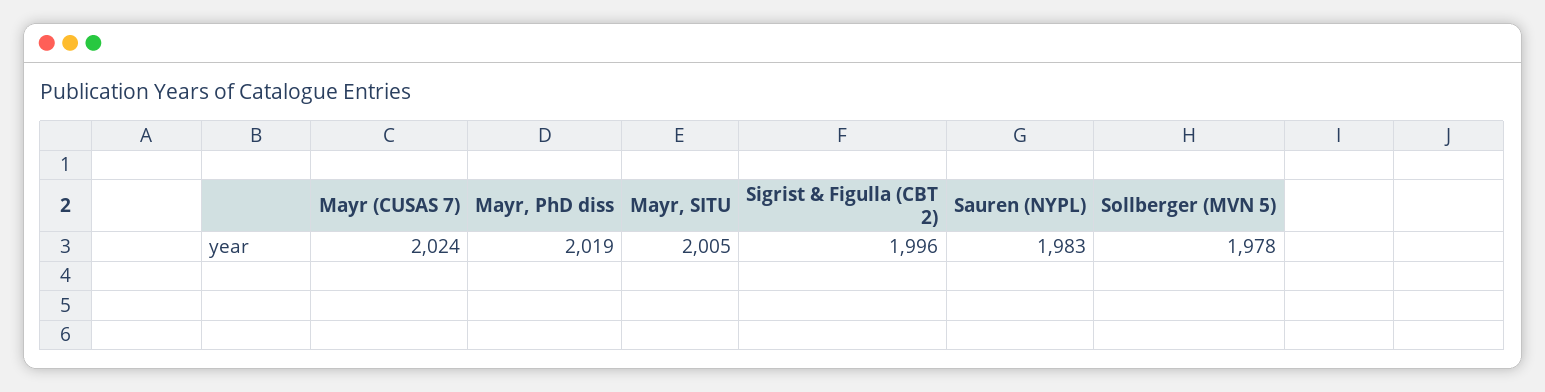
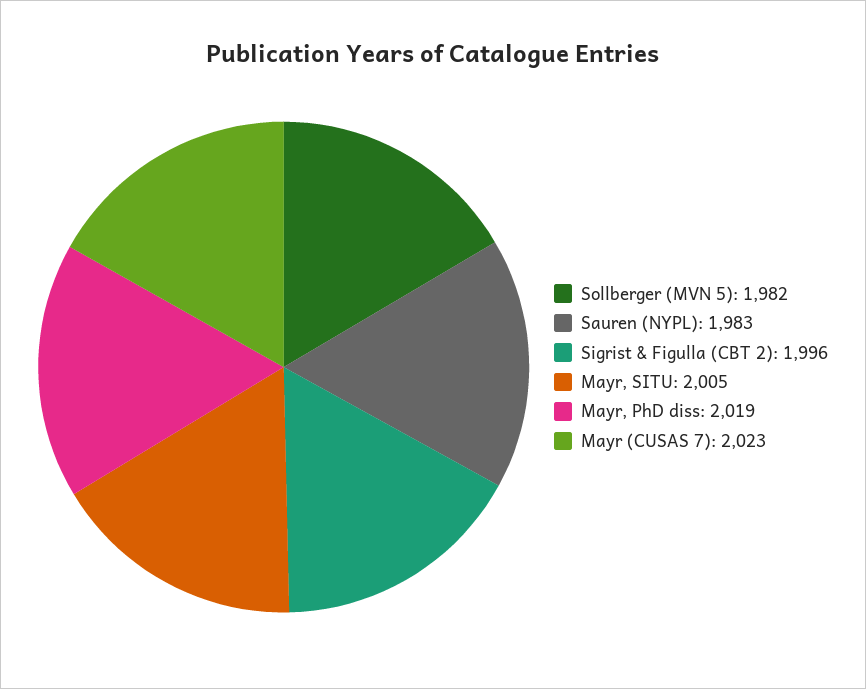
  {
-   "Mayr (CUSAS 7)": 2024,
+   "Mayr (CUSAS 7)": 2023,
    "Mayr, PhD diss": 2019,
    "Mayr, SITU": 2005,
    "Sigrist & Figulla (CBT 2)": 1996,
    "Sauren (NYPL)": 1983,
-   "Sollberger (MVN 5)": 1978
+   "Sollberger (MVN 5)": 1982
  }

